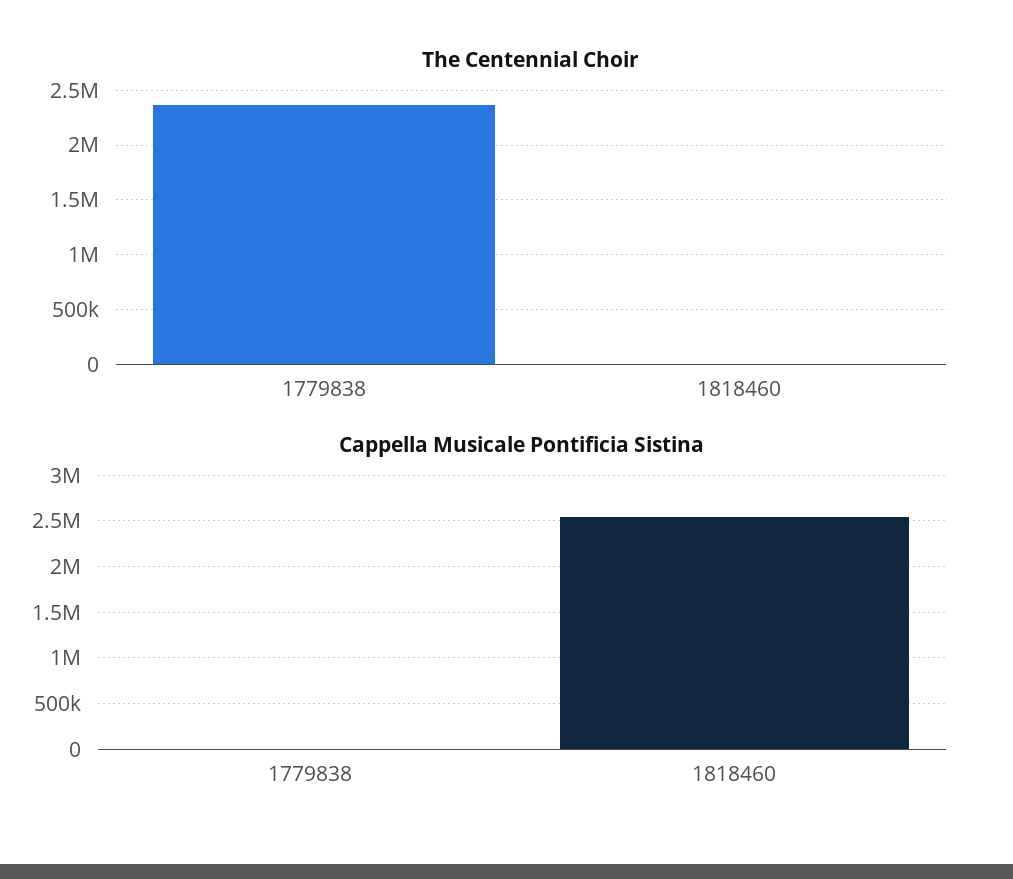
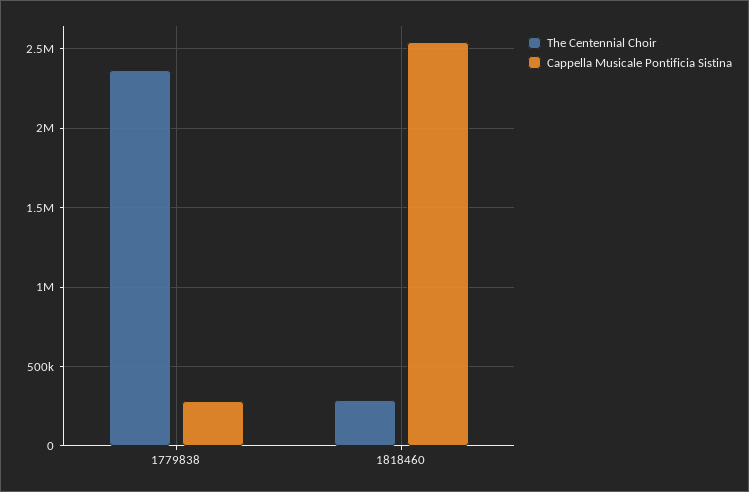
  {
    "The Centennial Choir": {
      "1779838": 2350000,
-     "1818460": 0
+     "1818460": 300000
    },
    "Cappella Musicale Pontificia Sistina": {
-     "1779838": 0,
+     "1779838": 300000,
      "1818460": 2550000
    }
  }

